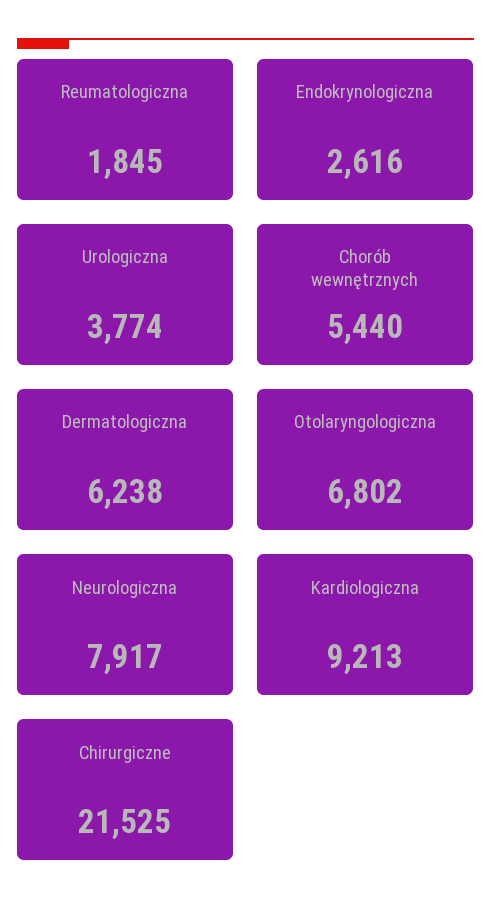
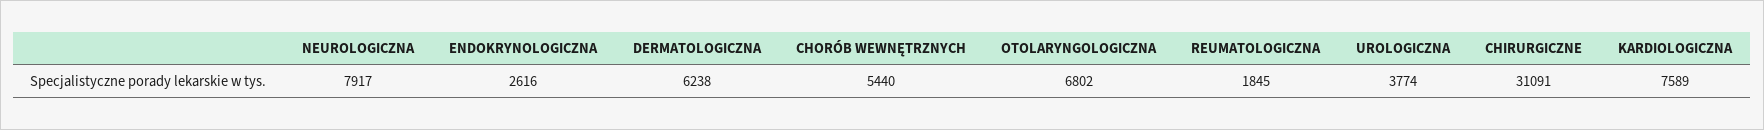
  {
    "Reumatologiczna": 1845,
    "Endokrynologiczna": 2616,
    "Urologiczna": 3774,
    "Chorób wewnętrznych": 5440,
    "Dermatologiczna": 6238,
    "Otolaryngologiczna": 6802,
    "Neurologiczna": 7917,
-   "Kardiologiczna": 9213,
+   "Kardiologiczna": 7589,
-   "Chirurgiczne": 21525
+   "Chirurgiczne": 31091
  }

